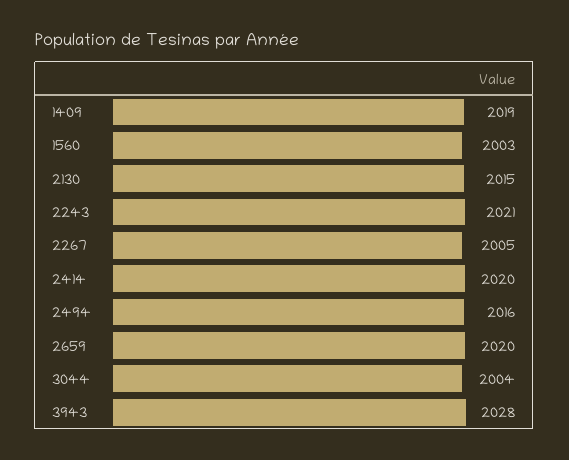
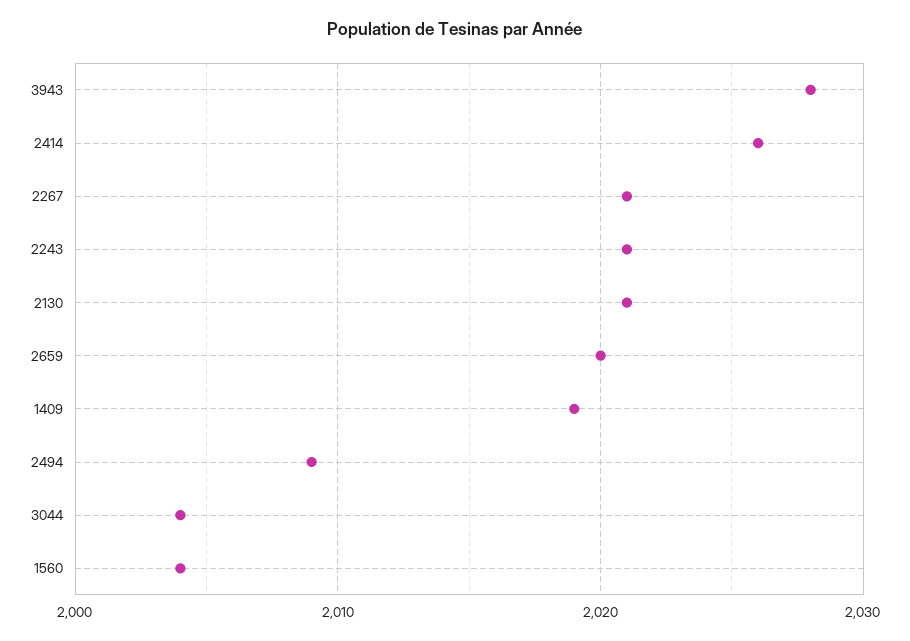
  {
    "1409": 2019,
-   "1560": 2003,
+   "1560": 2004,
-   "2130": 2015,
+   "2130": 2021,
    "2243": 2021,
-   "2267": 2005,
+   "2267": 2021,
-   "2414": 2020,
+   "2414": 2026,
-   "2494": 2016,
+   "2494": 2009,
    "2659": 2020,
    "3044": 2004,
    "3943": 2028
  }

